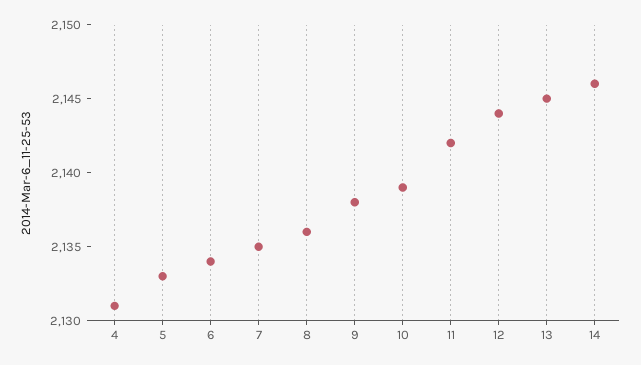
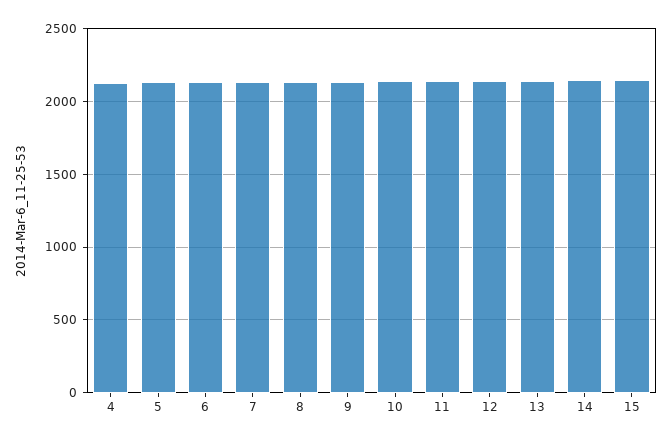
  {
    "4": 2131,
    "5": 2133,
    "6": 2134,
    "7": 2135,
    "8": 2136,
    "9": 2138,
    "10": 2139,
    "11": 2142,
    "12": 2144,
    "13": 2145,
-   "14": 2146
+   "14": 2146,
+   "15": 2150
  }

